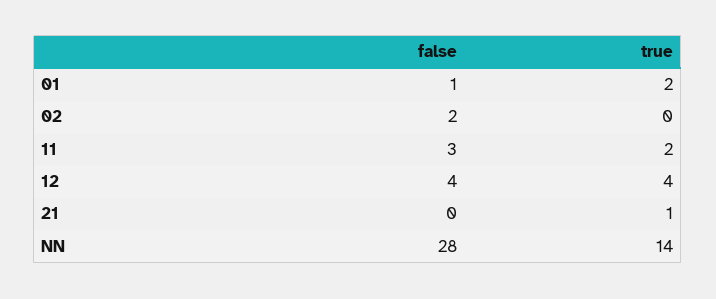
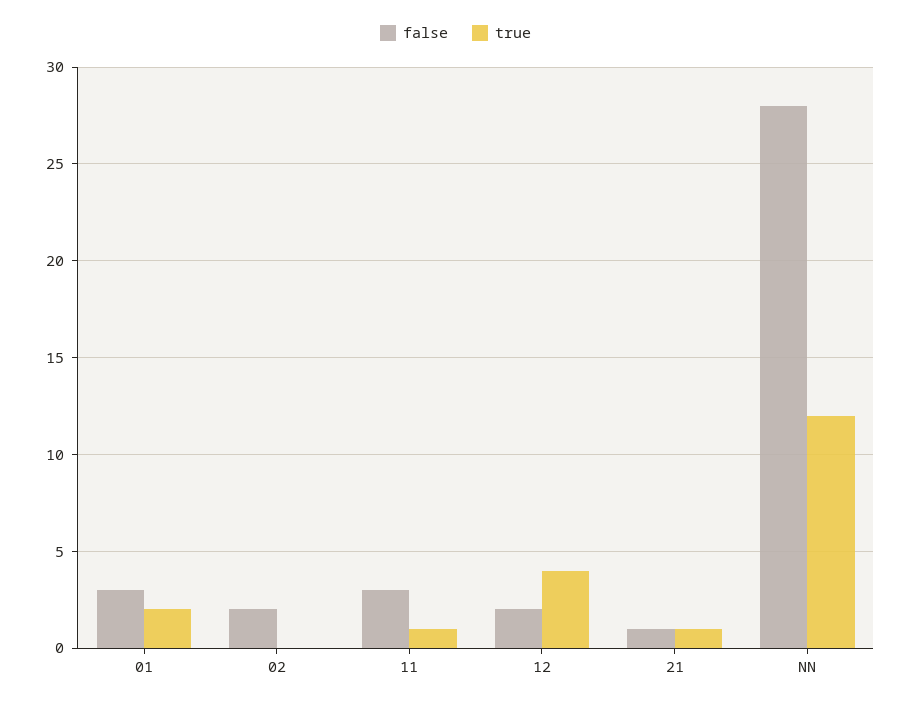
  {
    "false": {
-     "01": 1,
+     "01": 3,
      "02": 2,
      "11": 3,
-     "12": 4,
+     "12": 2,
-     "21": 0,
+     "21": 1,
      "NN": 28
    },
    "true": {
      "01": 2,
      "02": 0,
-     "11": 2,
+     "11": 1,
      "12": 4,
      "21": 1,
-     "NN": 14
+     "NN": 12
    }
  }

